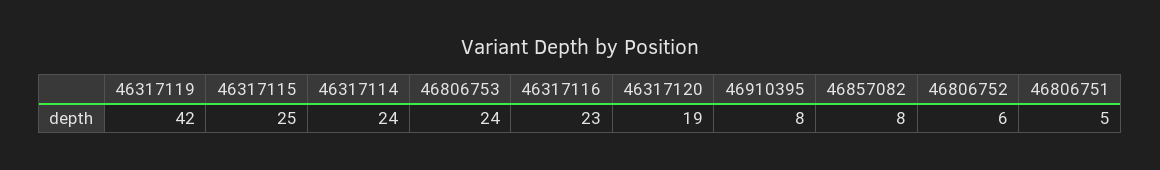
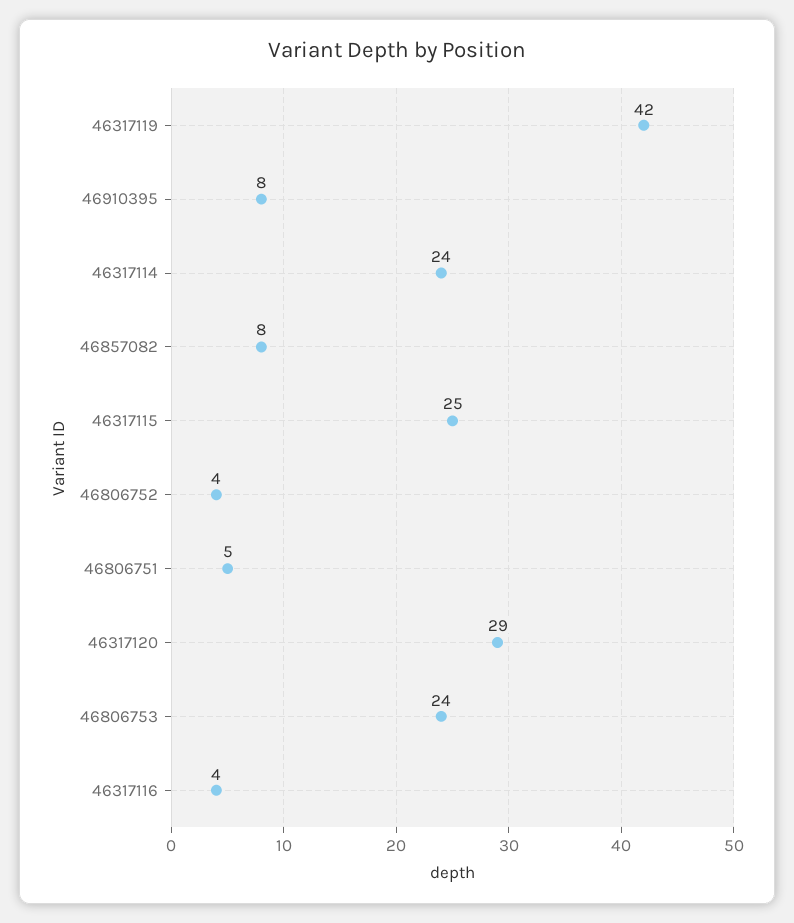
  {
    "46317119": 42,
    "46317115": 25,
    "46317114": 24,
    "46806753": 24,
-   "46317116": 23,
+   "46317116": 4,
-   "46317120": 19,
+   "46317120": 29,
    "46910395": 8,
    "46857082": 8,
-   "46806752": 6,
+   "46806752": 4,
    "46806751": 5
  }

